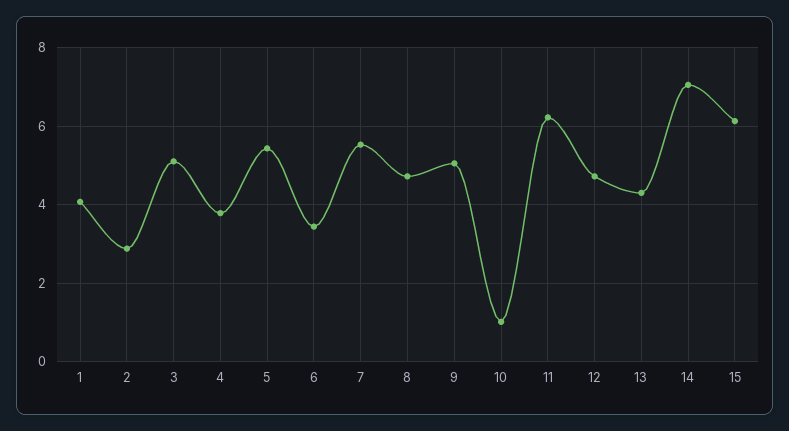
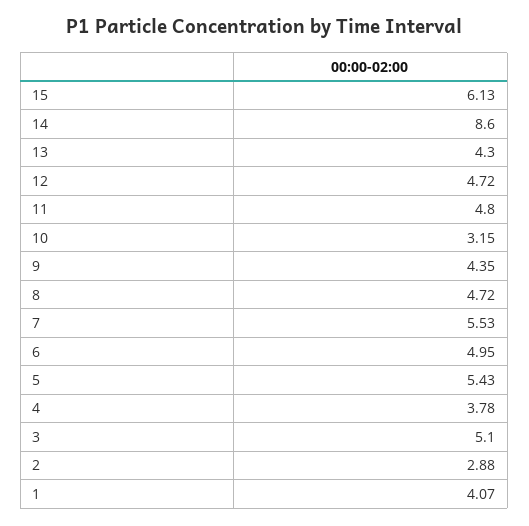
  {
    "1": 4.07,
    "2": 2.88,
    "3": 5.1,
    "4": 3.78,
    "5": 5.43,
-   "6": 3.4,
+   "6": 4.95,
    "7": 5.53,
    "8": 4.72,
-   "9": 5,
+   "9": 4.35,
-   "10": 1,
+   "10": 3.15,
-   "11": 6.2,
+   "11": 4.8,
    "12": 4.72,
    "13": 4.3,
-   "14": 7,
+   "14": 8.6,
    "15": 6.13
  }

